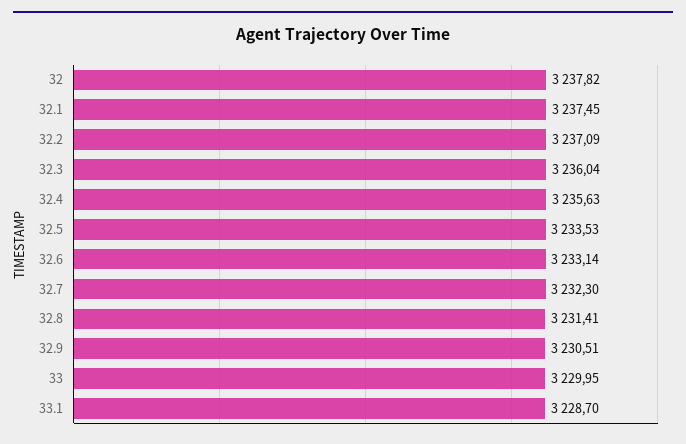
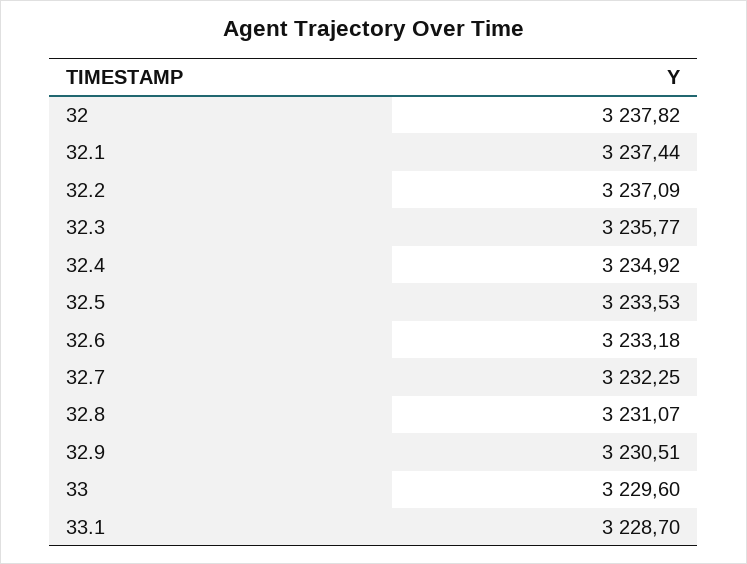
  {
    "32": 3237.82,
-   "32.1": 3237.45,
+   "32.1": 3237.44,
    "32.2": 3237.09,
-   "32.3": 3236.04,
+   "32.3": 3235.77,
-   "32.4": 3235.63,
+   "32.4": 3234.92,
    "32.5": 3233.53,
-   "32.6": 3233.14,
+   "32.6": 3233.18,
-   "32.7": 3232.3,
+   "32.7": 3232.25,
-   "32.8": 3231.41,
+   "32.8": 3231.07,
    "32.9": 3230.51,
-   "33": 3229.95,
+   "33": 3229.6,
    "33.1": 3228.7
  }

